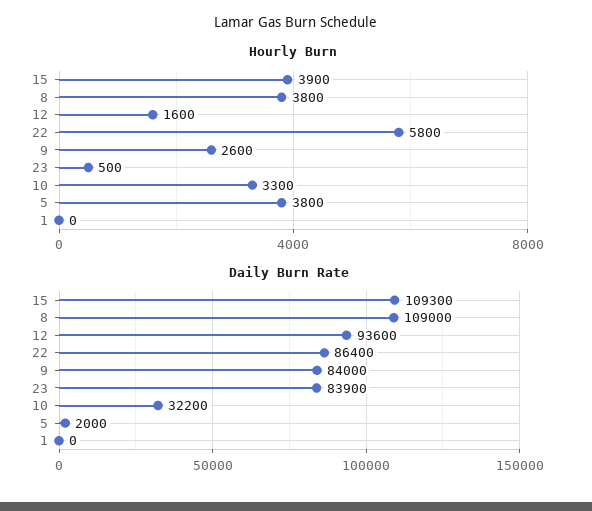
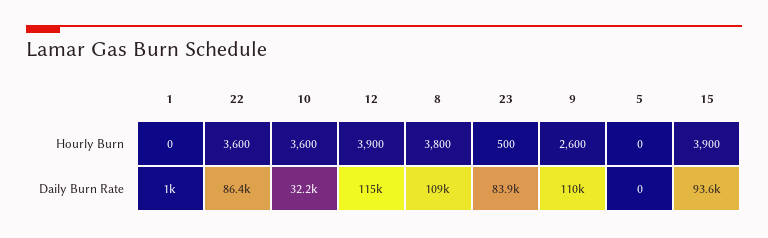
  {
    "Hourly Burn": {
      "15": 3900,
      "8": 3800,
-     "12": 1600,
+     "12": 3900,
-     "22": 5800,
+     "22": 3600,
      "9": 2600,
      "23": 500,
-     "10": 3300,
+     "10": 3600,
-     "5": 3800,
+     "5": 0,
      "1": 0
    },
    "Daily Burn Rate": {
-     "15": 109300,
+     "15": 93600,
      "8": 109000,
-     "12": 93600,
+     "12": 115000,
      "22": 86400,
-     "9": 84000,
+     "9": 110000,
      "23": 83900,
      "10": 32200,
-     "5": 2000,
+     "5": 0,
-     "1": 0
+     "1": 1000
    }
  }

